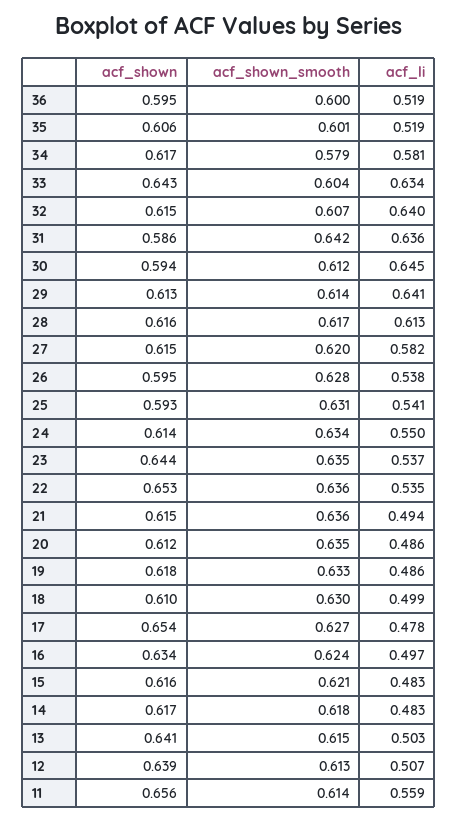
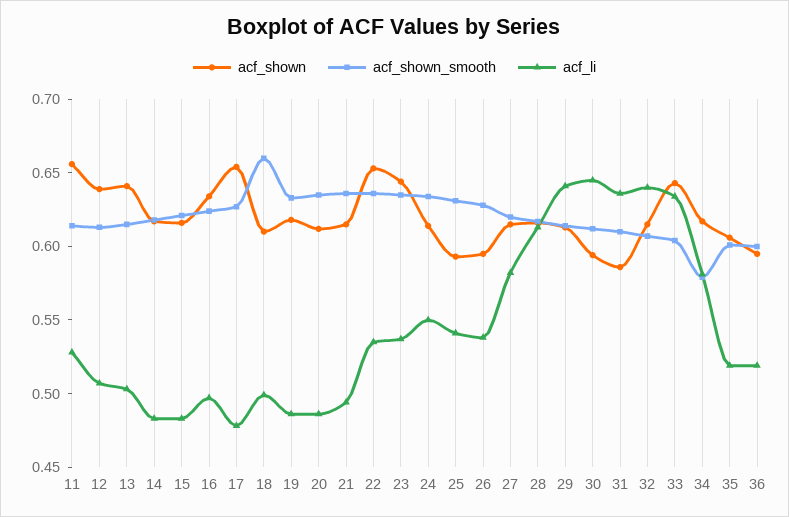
  {
    "acf_shown": {
      "36": 0.595,
      "35": 0.606,
      "34": 0.617,
      "33": 0.643,
      "32": 0.615,
      "31": 0.586,
      "30": 0.594,
      "29": 0.613,
      "28": 0.616,
      "27": 0.615,
      "26": 0.595,
      "25": 0.593,
      "24": 0.614,
      "23": 0.644,
      "22": 0.653,
      "21": 0.615,
      "20": 0.612,
      "19": 0.618,
      "18": 0.61,
      "17": 0.654,
      "16": 0.634,
      "15": 0.616,
      "14": 0.617,
      "13": 0.641,
      "12": 0.639,
      "11": 0.656
    },
    "acf_shown_smooth": {
      "36": 0.6,
      "35": 0.601,
      "34": 0.579,
      "33": 0.604,
      "32": 0.607,
-     "31": 0.642,
+     "31": 0.61,
      "30": 0.612,
      "29": 0.614,
      "28": 0.617,
      "27": 0.62,
      "26": 0.628,
      "25": 0.631,
      "24": 0.634,
      "23": 0.635,
      "22": 0.636,
      "21": 0.636,
      "20": 0.635,
      "19": 0.633,
-     "18": 0.63,
+     "18": 0.66,
      "17": 0.627,
      "16": 0.624,
      "15": 0.621,
      "14": 0.618,
      "13": 0.615,
      "12": 0.613,
      "11": 0.614
    },
    "acf_li": {
      "36": 0.519,
      "35": 0.519,
      "34": 0.581,
      "33": 0.634,
      "32": 0.64,
      "31": 0.636,
      "30": 0.645,
      "29": 0.641,
      "28": 0.613,
      "27": 0.582,
      "26": 0.538,
      "25": 0.541,
      "24": 0.55,
      "23": 0.537,
      "22": 0.535,
      "21": 0.494,
      "20": 0.486,
      "19": 0.486,
      "18": 0.499,
      "17": 0.478,
      "16": 0.497,
      "15": 0.483,
      "14": 0.483,
      "13": 0.503,
      "12": 0.507,
-     "11": 0.559
+     "11": 0.53
    }
  }

